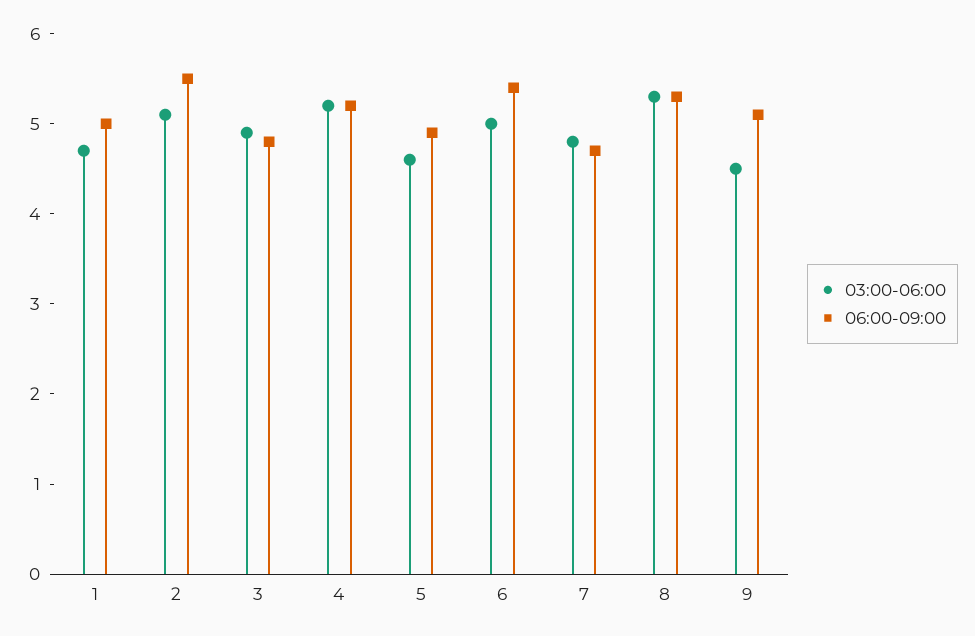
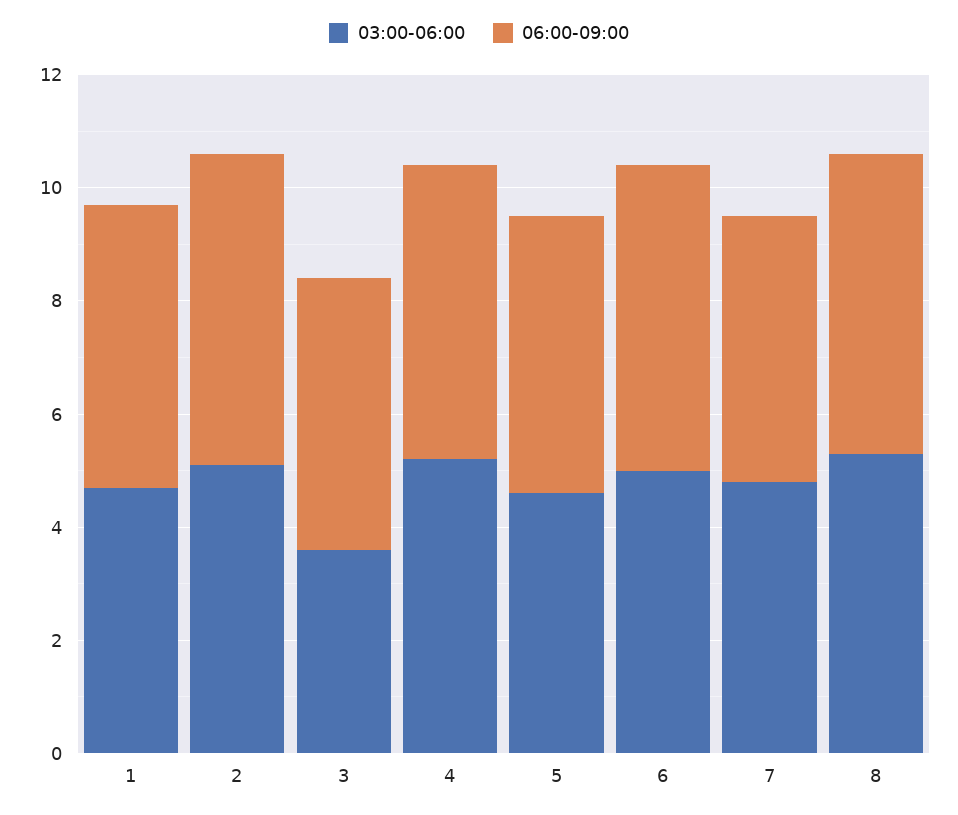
  {
    "03:00-06:00": {
      "1": 4.7,
      "2": 5.1,
-     "3": 4.9,
+     "3": 3.5,
      "4": 5.2,
      "5": 4.6,
      "6": 5,
      "7": 4.8,
-     "8": 5.3,
+     "8": 5.3
-     "9": 4.5
    },
    "06:00-09:00": {
      "1": 5,
      "2": 5.5,
      "3": 4.8,
      "4": 5.2,
      "5": 4.9,
      "6": 5.4,
      "7": 4.7,
-     "8": 5.3,
+     "8": 5.3
-     "9": 5.1
    }
  }

